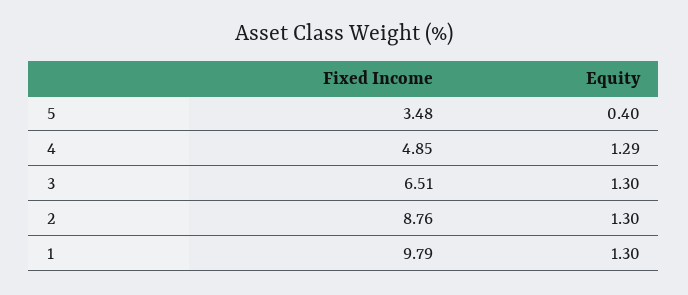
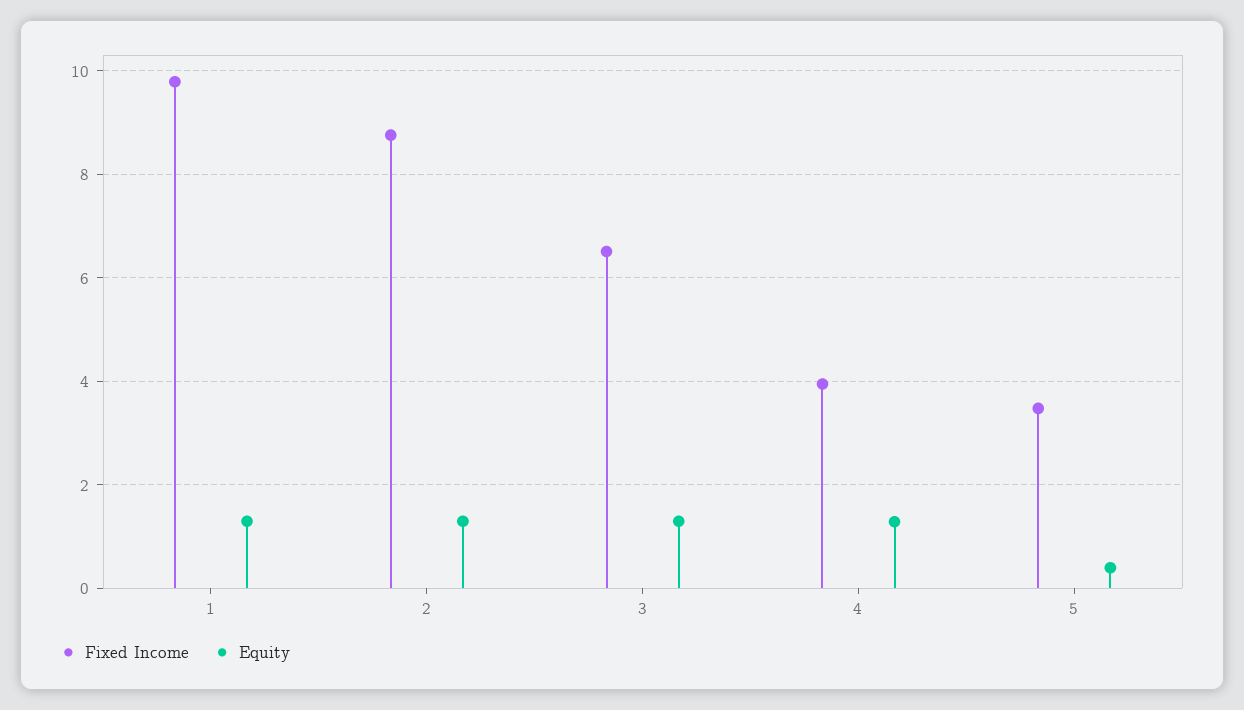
  {
    "Fixed Income": {
      "5": 3.48,
-     "4": 4.85,
+     "4": 4,
      "3": 6.51,
      "2": 8.76,
      "1": 9.79
    },
    "Equity": {
      "5": 0.4,
      "4": 1.29,
      "3": 1.3,
      "2": 1.3,
      "1": 1.3
    }
  }

